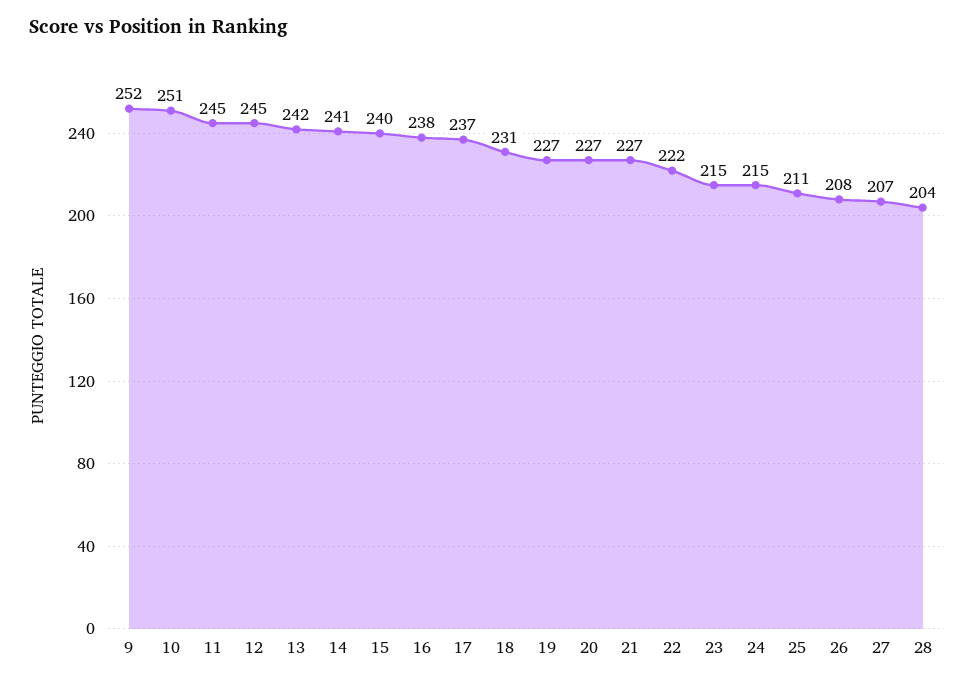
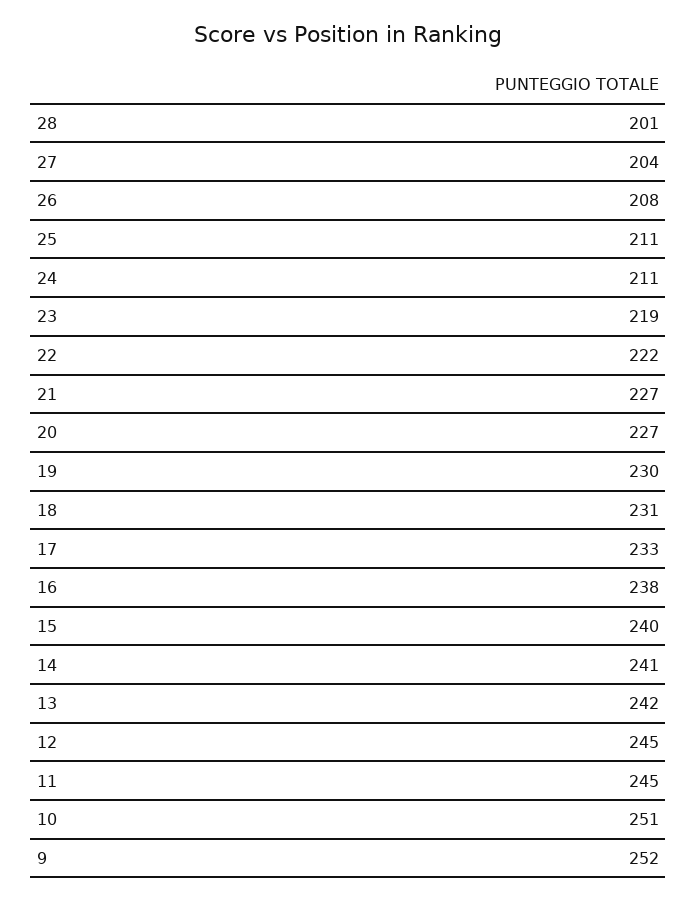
  {
    "9": 252,
    "10": 251,
    "11": 245,
    "12": 245,
    "13": 242,
    "14": 241,
    "15": 240,
    "16": 238,
-   "17": 237,
+   "17": 233,
    "18": 231,
-   "19": 227,
+   "19": 230,
    "20": 227,
    "21": 227,
    "22": 222,
-   "23": 215,
+   "23": 219,
-   "24": 215,
+   "24": 211,
    "25": 211,
    "26": 208,
-   "27": 207,
+   "27": 204,
-   "28": 204
+   "28": 201
  }

